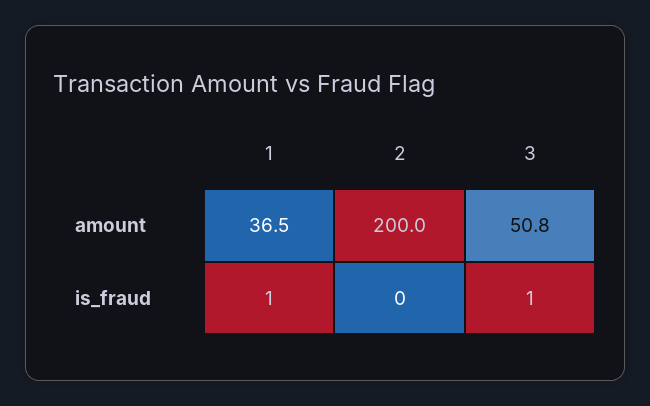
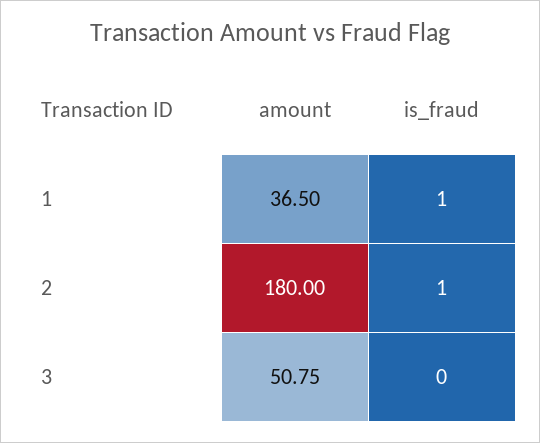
  {
    "1": {
      "amount": 36.5,
      "is_fraud": 1
    },
    "2": {
-     "amount": 200,
+     "amount": 180,
-     "is_fraud": 0
+     "is_fraud": 1
    },
    "3": {
      "amount": 50.75,
-     "is_fraud": 1
+     "is_fraud": 0
    }
  }

